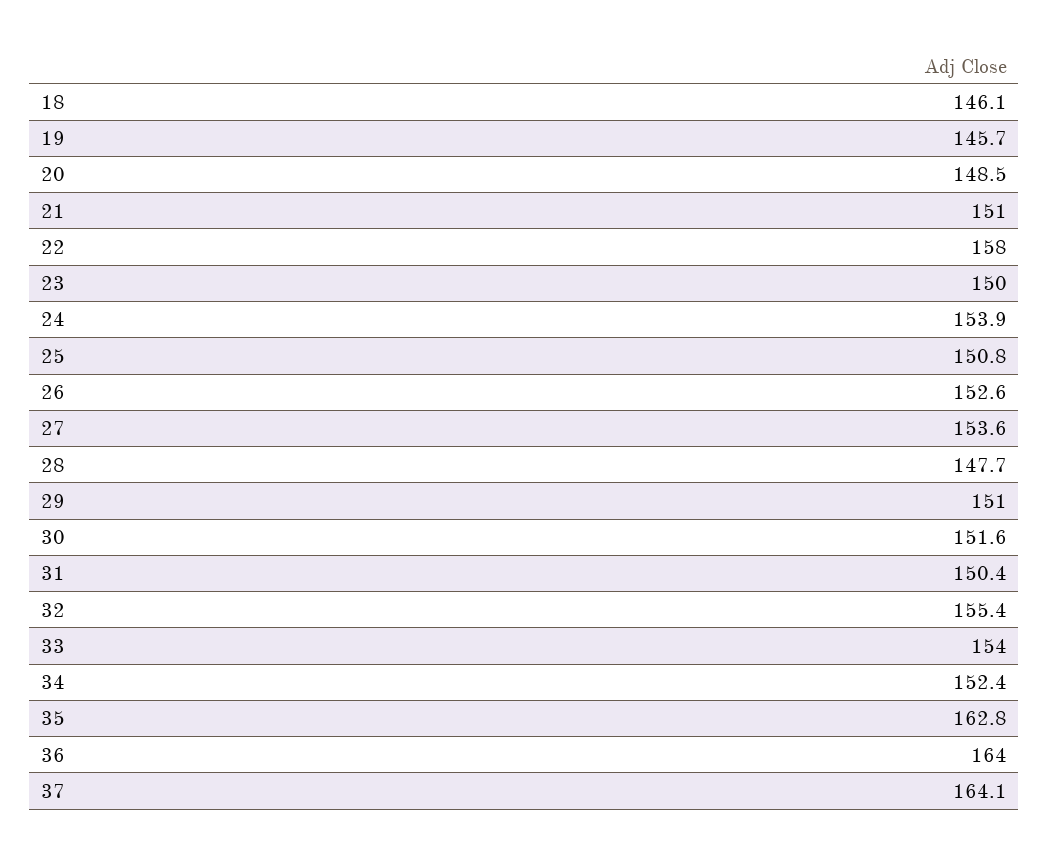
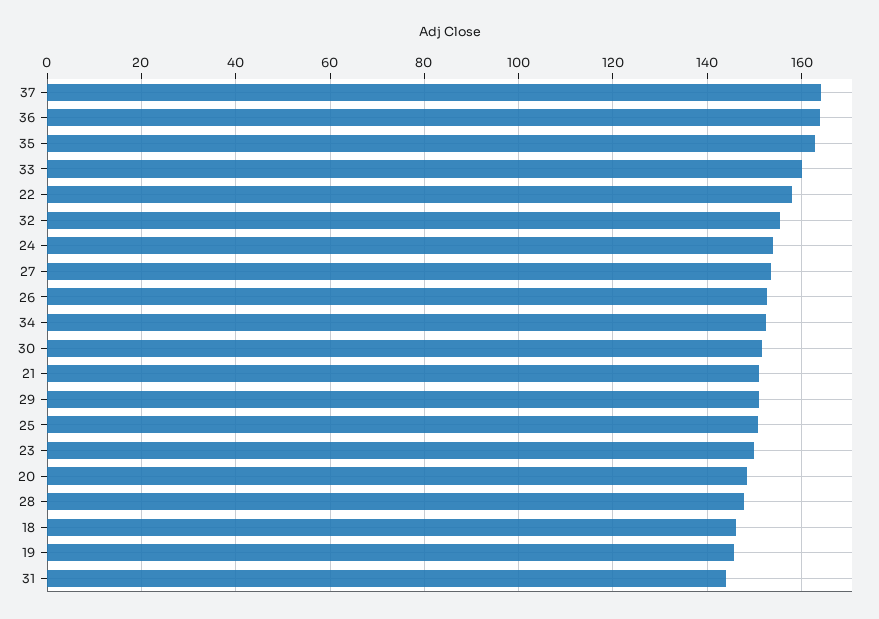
  {
    "18": 146.1,
    "19": 145.7,
    "20": 148.5,
    "21": 151,
    "22": 158,
    "23": 150,
    "24": 153.9,
    "25": 150.8,
    "26": 152.6,
    "27": 153.6,
    "28": 147.7,
    "29": 151,
    "30": 151.6,
-   "31": 150.4,
+   "31": 144,
    "32": 155.4,
-   "33": 154,
+   "33": 160,
    "34": 152.4,
    "35": 162.8,
    "36": 164,
    "37": 164.1
  }

